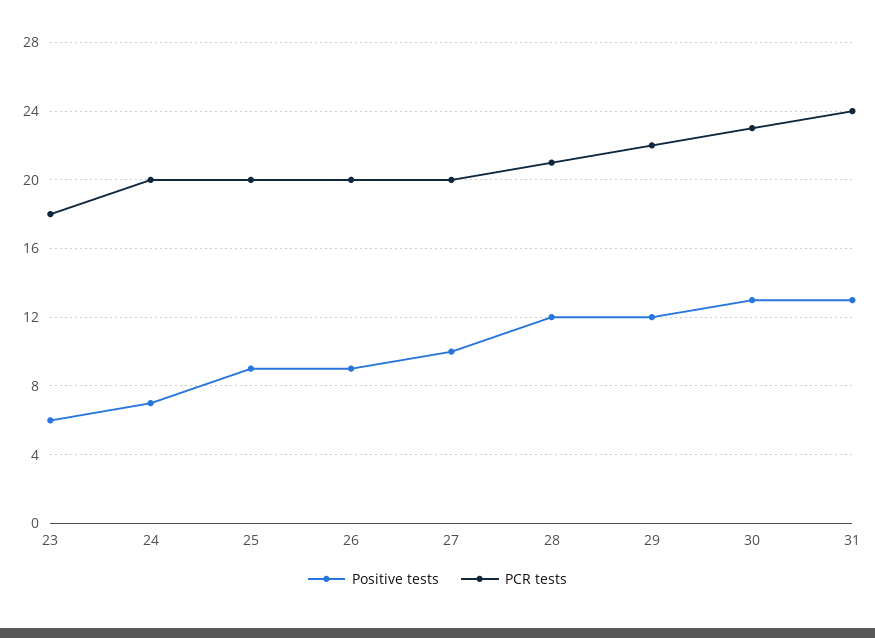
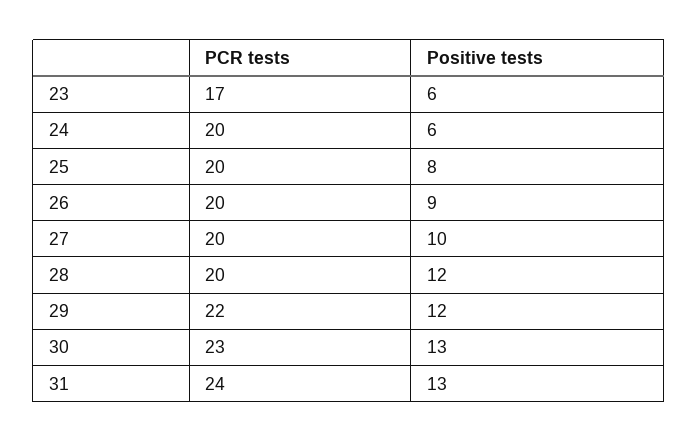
  {
    "Positive tests": {
      "23": 6,
-     "24": 7,
+     "24": 6,
-     "25": 9,
+     "25": 8,
      "26": 9,
      "27": 10,
      "28": 12,
      "29": 12,
      "30": 13,
      "31": 13
    },
    "PCR tests": {
-     "23": 18,
+     "23": 17,
      "24": 20,
      "25": 20,
      "26": 20,
      "27": 20,
-     "28": 21,
+     "28": 20,
      "29": 22,
      "30": 23,
      "31": 24
    }
  }

